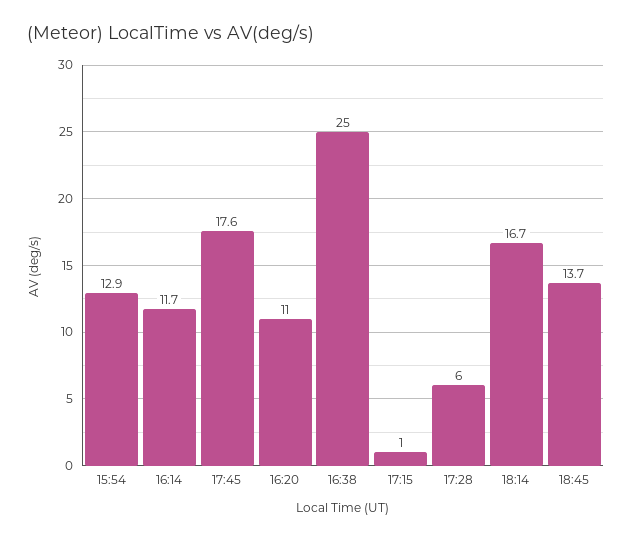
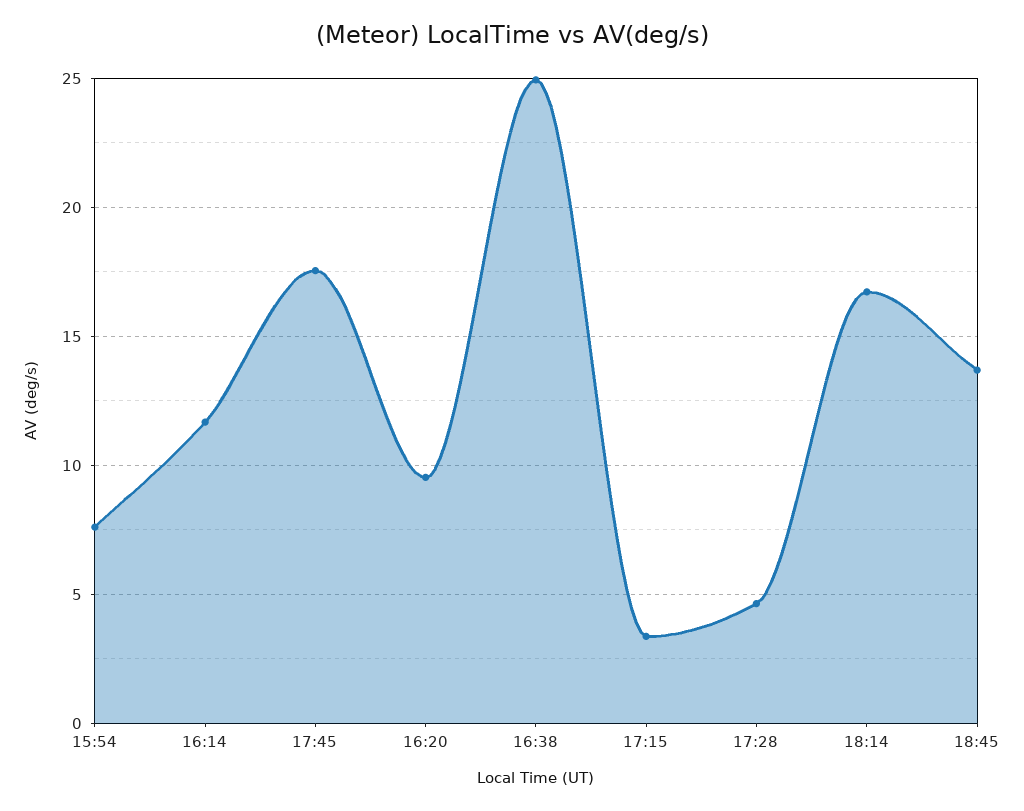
  {
-   "15:54": 12.9,
+   "15:54": 7.5,
    "16:14": 11.7,
    "17:45": 17.6,
-   "16:20": 11,
+   "16:20": 9.5,
    "16:38": 25,
-   "17:15": 1,
+   "17:15": 3.5,
-   "17:28": 6,
+   "17:28": 4.5,
    "18:14": 16.7,
    "18:45": 13.7
  }

